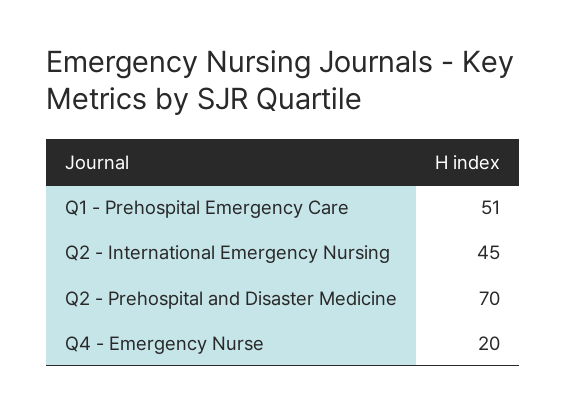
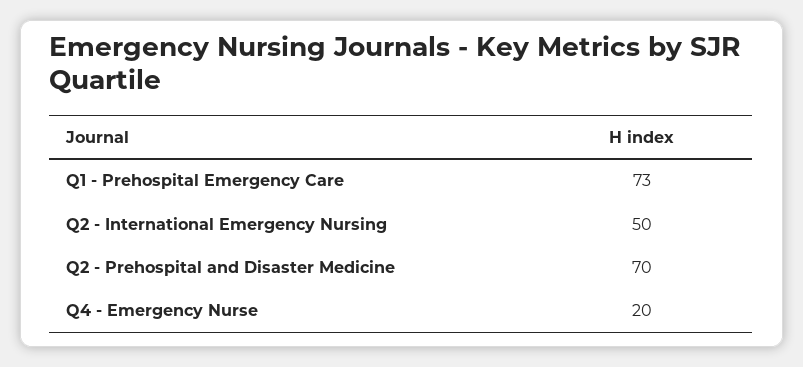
  {
-   "Q1 - Prehospital Emergency Care": 51,
+   "Q1 - Prehospital Emergency Care": 73,
-   "Q2 - International Emergency Nursing": 45,
+   "Q2 - International Emergency Nursing": 50,
    "Q2 - Prehospital and Disaster Medicine": 70,
    "Q4 - Emergency Nurse": 20
  }

